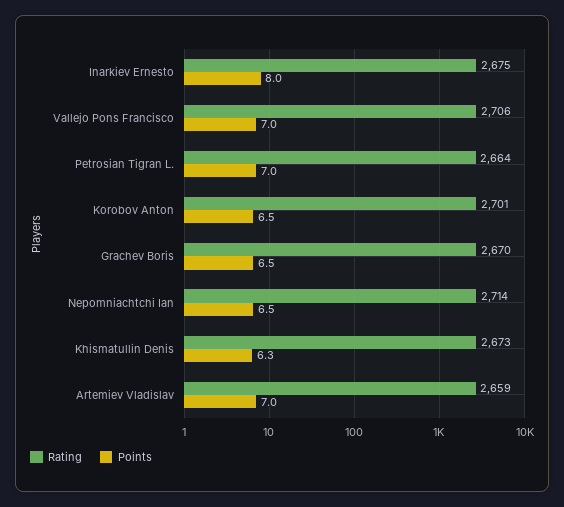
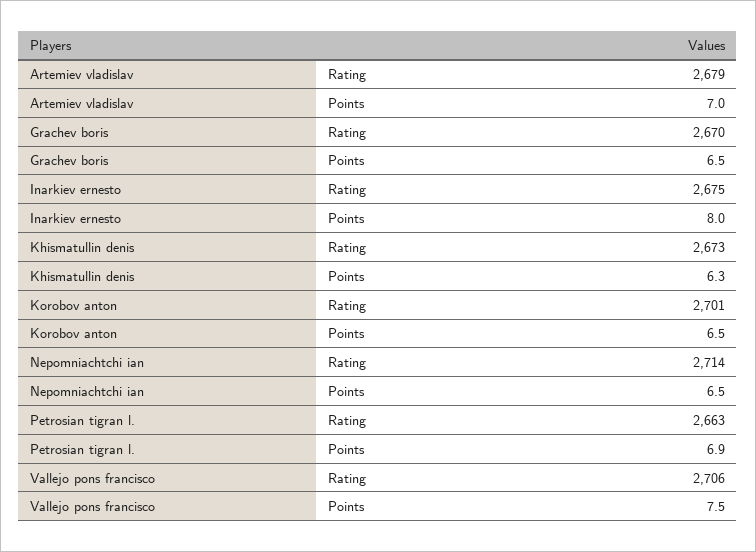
  {
    "Rating": {
      "Inarkiev Ernesto": 2675,
      "Vallejo Pons Francisco": 2706,
-     "Petrosian Tigran L.": 2664,
+     "Petrosian Tigran L.": 2663,
      "Korobov Anton": 2701,
      "Grachev Boris": 2670,
      "Nepomniachtchi Ian": 2714,
      "Khismatullin Denis": 2673,
-     "Artemiev Vladislav": 2659
+     "Artemiev Vladislav": 2679
    },
    "Points": {
      "Inarkiev Ernesto": 8,
-     "Vallejo Pons Francisco": 7,
+     "Vallejo Pons Francisco": 7.5,
-     "Petrosian Tigran L.": 7,
+     "Petrosian Tigran L.": 6.9,
      "Korobov Anton": 6.5,
      "Grachev Boris": 6.5,
      "Nepomniachtchi Ian": 6.5,
      "Khismatullin Denis": 6.3,
      "Artemiev Vladislav": 7
    }
  }

